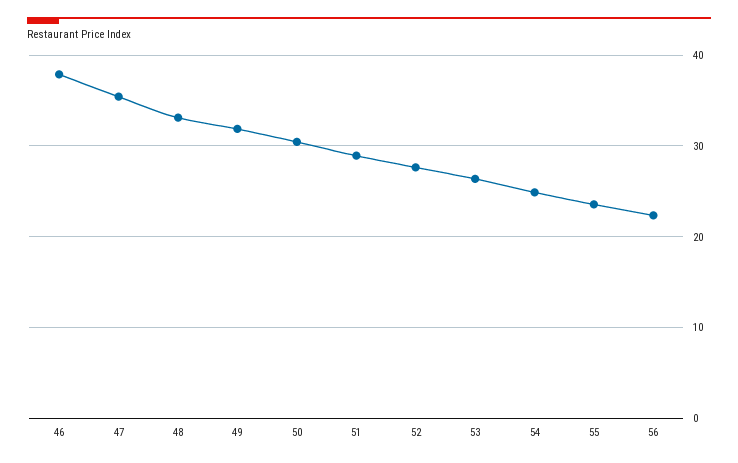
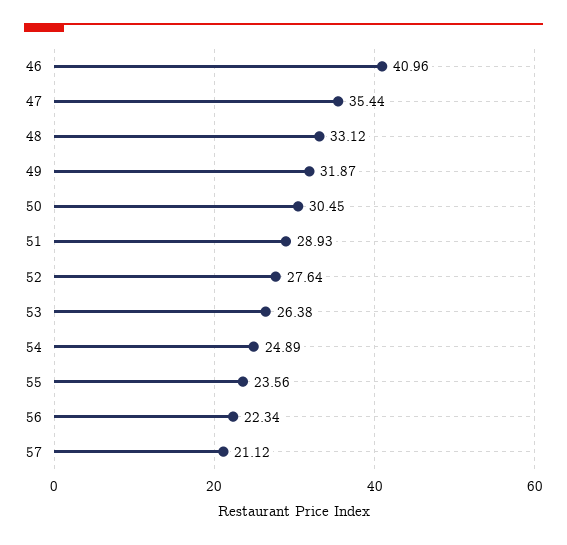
  {
-   "46": 38,
+   "46": 40.96,
    "47": 35.44,
    "48": 33.12,
    "49": 31.87,
    "50": 30.45,
    "51": 28.93,
    "52": 27.64,
    "53": 26.38,
    "54": 24.89,
    "55": 23.56,
-   "56": 22.34
+   "56": 22.34,
+   "57": 21.12
  }

